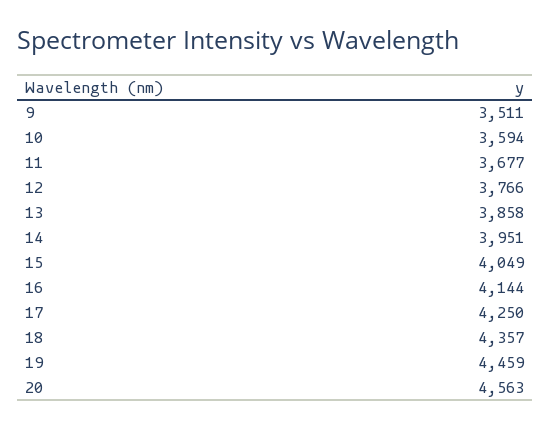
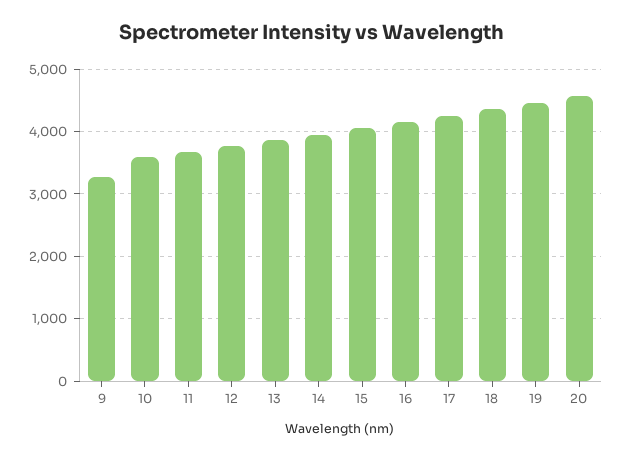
  {
-   "9": 3511,
+   "9": 3300,
    "10": 3594,
    "11": 3677,
    "12": 3766,
    "13": 3858,
    "14": 3951,
    "15": 4049,
    "16": 4144,
    "17": 4250,
    "18": 4357,
    "19": 4459,
    "20": 4563
  }

